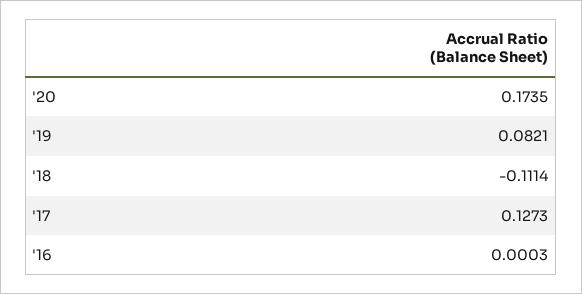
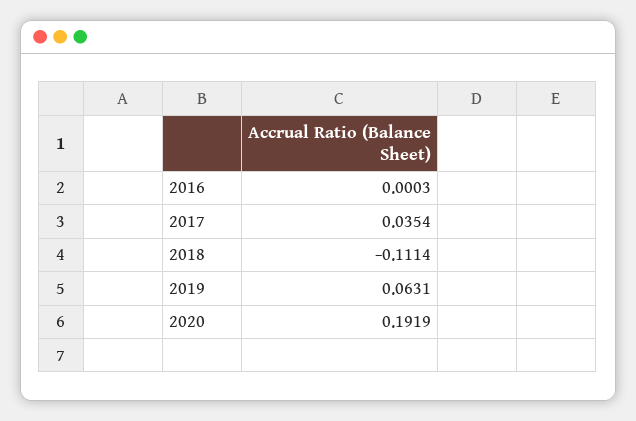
  {
-   "'20": 0.1735,
+   "'20": 0.1919,
-   "'19": 0.0821,
+   "'19": 0.0631,
    "'18": -0.1114,
-   "'17": 0.1273,
+   "'17": 0.0354,
    "'16": 0.0003
  }

